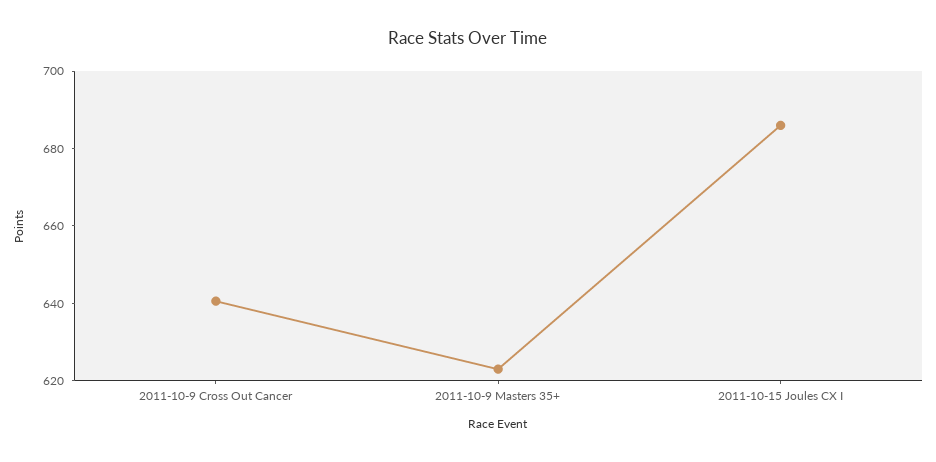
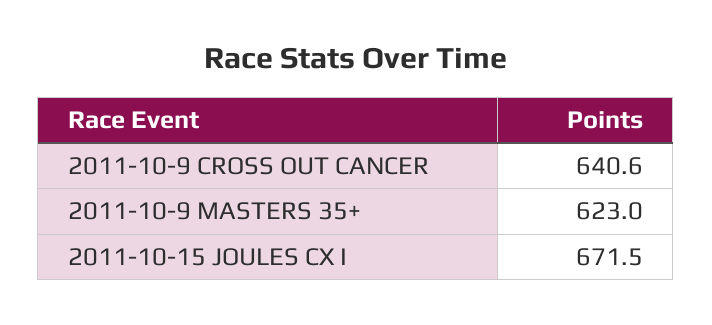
  {
    "2011-10-9 Cross Out Cancer": 640.6,
    "2011-10-9 Masters 35+": 623,
-   "2011-10-15 Joules CX I": 685
+   "2011-10-15 Joules CX I": 671.5
  }

